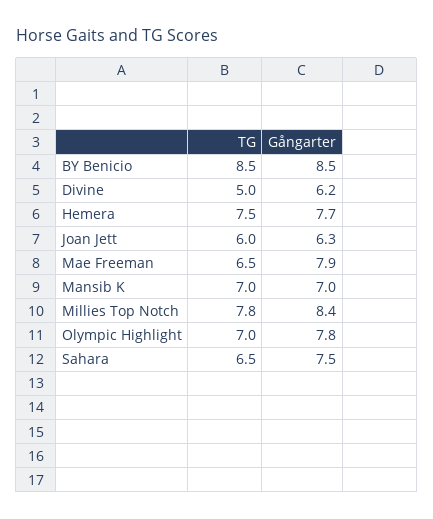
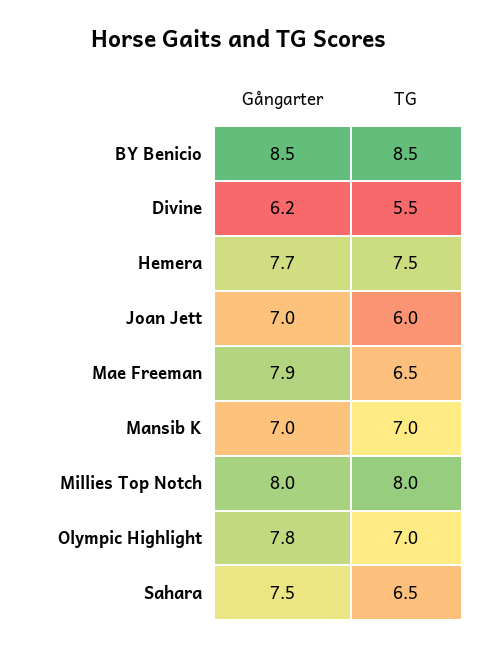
  {
    "TG": {
      "BY Benicio": 8.5,
-     "Divine": 5,
+     "Divine": 5.5,
      "Hemera": 7.5,
      "Joan Jett": 6,
      "Mae Freeman": 6.5,
      "Mansib K": 7,
-     "Millies Top Notch": 7.8,
+     "Millies Top Notch": 8,
      "Olympic Highlight": 7,
      "Sahara": 6.5
    },
    "Gångarter": {
      "BY Benicio": 8.5,
      "Divine": 6.2,
      "Hemera": 7.7,
-     "Joan Jett": 6.3,
+     "Joan Jett": 7,
      "Mae Freeman": 7.9,
      "Mansib K": 7,
-     "Millies Top Notch": 8.4,
+     "Millies Top Notch": 8,
      "Olympic Highlight": 7.8,
      "Sahara": 7.5
    }
  }

